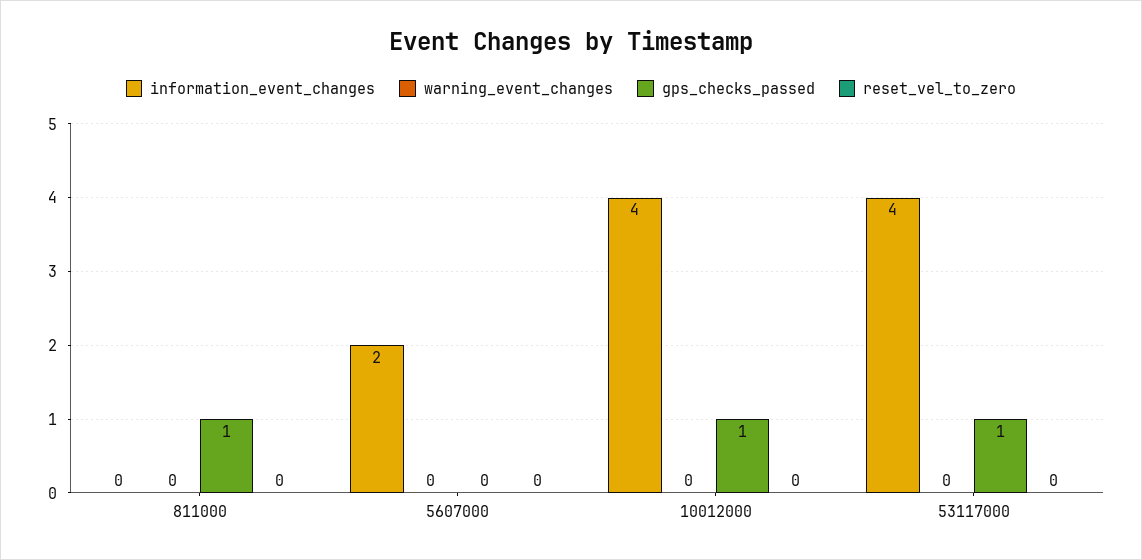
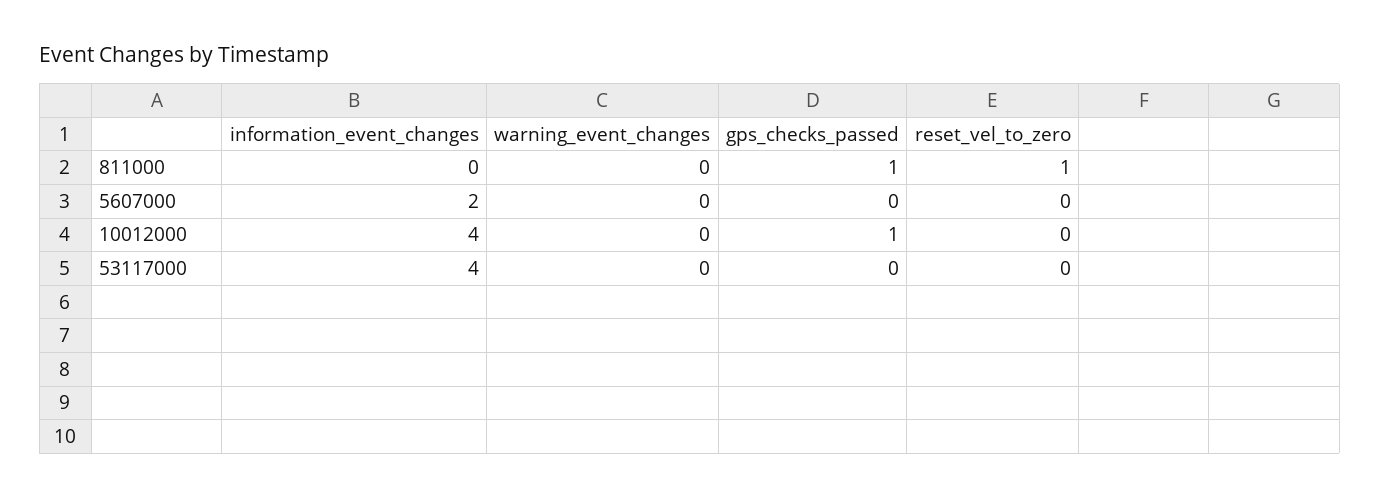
  {
    "information_event_changes": {
      "811000": 0,
      "5607000": 2,
      "10012000": 4,
      "53117000": 4
    },
    "warning_event_changes": {
      "811000": 0,
      "5607000": 0,
      "10012000": 0,
      "53117000": 0
    },
    "gps_checks_passed": {
      "811000": 1,
      "5607000": 0,
      "10012000": 1,
-     "53117000": 1
+     "53117000": 0
    },
    "reset_vel_to_zero": {
-     "811000": 0,
+     "811000": 1,
      "5607000": 0,
      "10012000": 0,
      "53117000": 0
    }
  }

